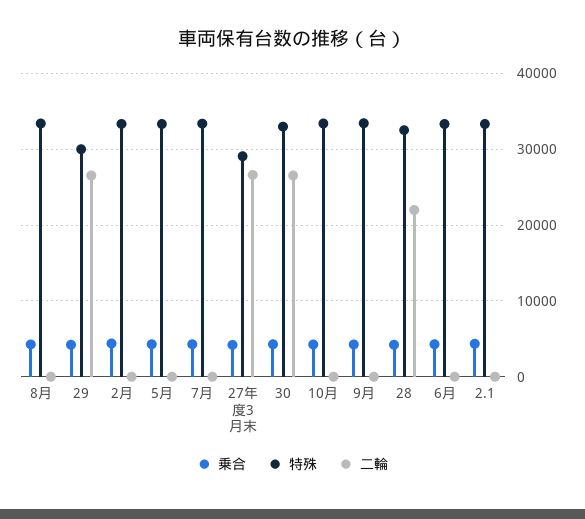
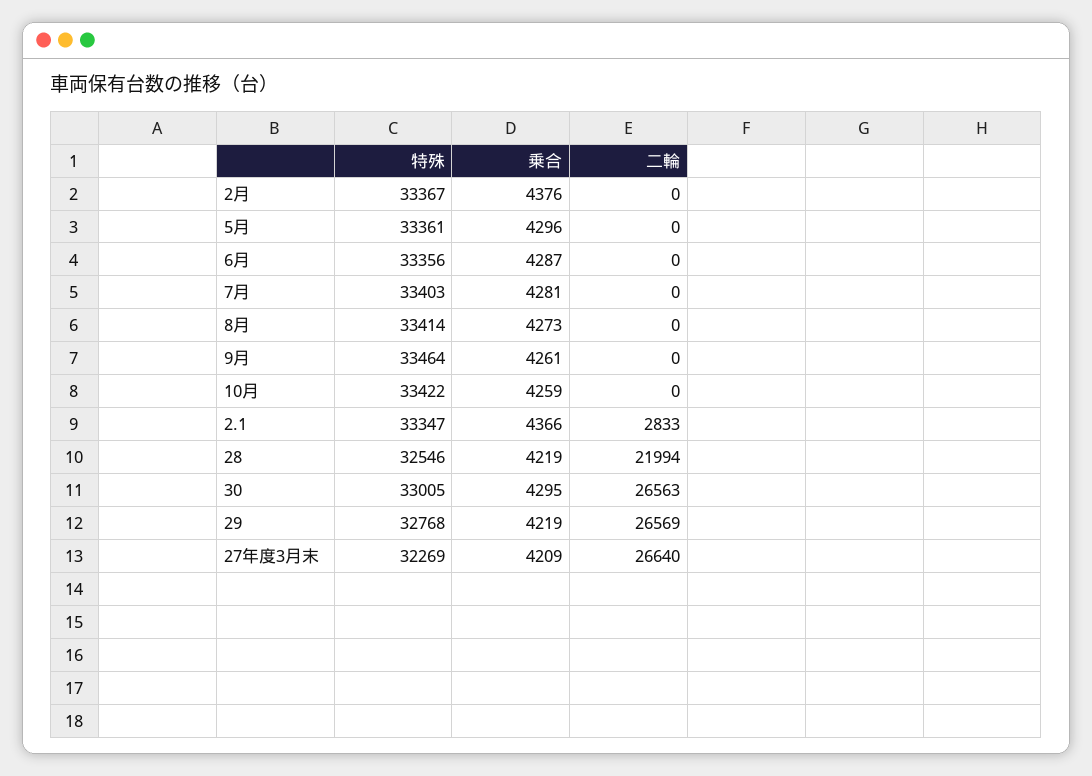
  {
    "乗合": {
      "8月": 4273,
      "29": 4219,
      "2月": 4376,
      "5月": 4296,
      "7月": 4281,
      "27年度3月末": 4209,
      "30": 4295,
      "10月": 4259,
      "9月": 4261,
      "28": 4219,
      "6月": 4287,
      "2.1": 4366
    },
    "特殊": {
      "8月": 33414,
-     "29": 30000,
+     "29": 32768,
      "2月": 33367,
      "5月": 33361,
      "7月": 33403,
-     "27年度3月末": 29000,
+     "27年度3月末": 32269,
      "30": 33005,
      "10月": 33422,
      "9月": 33464,
      "28": 32546,
      "6月": 33356,
      "2.1": 33347
    },
    "二輪": {
      "8月": 0,
      "29": 26569,
      "2月": 0,
      "5月": 0,
      "7月": 0,
      "27年度3月末": 26640,
      "30": 26563,
      "10月": 0,
      "9月": 0,
      "28": 21994,
      "6月": 0,
-     "2.1": 0
+     "2.1": 2833
    }
  }

